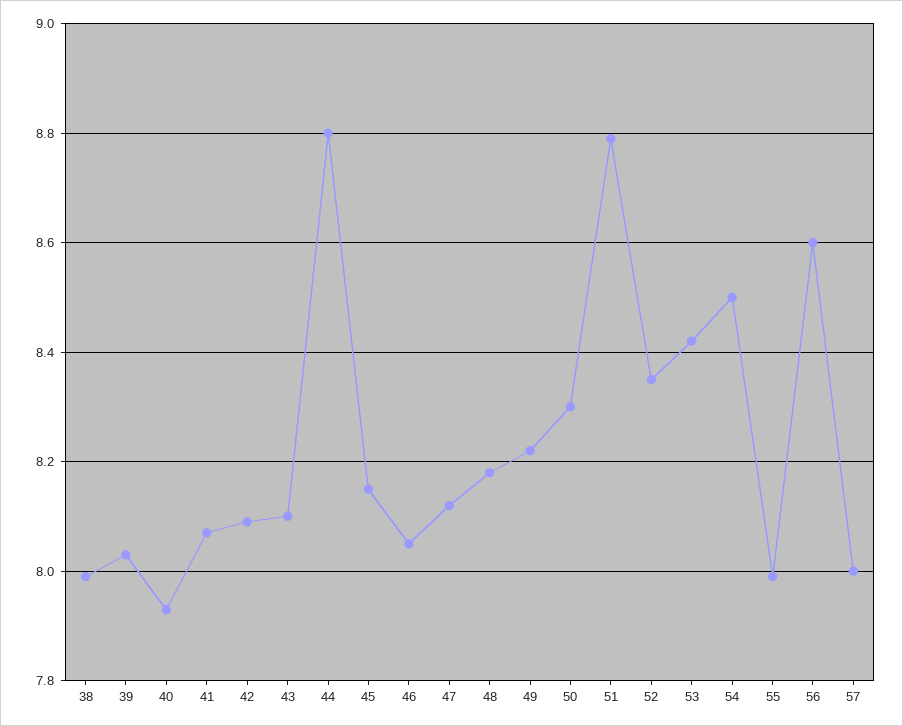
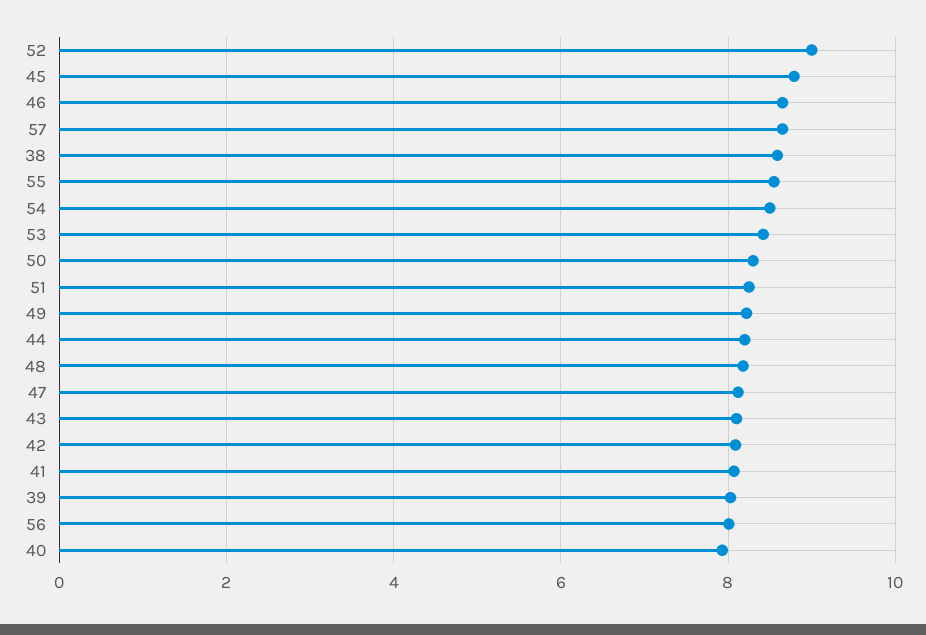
  {
-   "38": 8,
+   "38": 8.6,
    "39": 8.05,
    "40": 7.95,
    "41": 8.05,
    "42": 8.1,
    "43": 8.1,
-   "44": 8.8,
+   "44": 8.2,
-   "45": 8.15,
+   "45": 8.8,
-   "46": 8.05,
+   "46": 8.6,
    "47": 8.1,
    "48": 8.2,
    "49": 8.2,
    "50": 8.3,
-   "51": 8.8,
+   "51": 8.2,
-   "52": 8.35,
+   "52": 9,
    "53": 8.4,
    "54": 8.5,
-   "55": 8,
+   "55": 8.6,
-   "56": 8.6,
+   "56": 8,
-   "57": 8
+   "57": 8.6
  }

